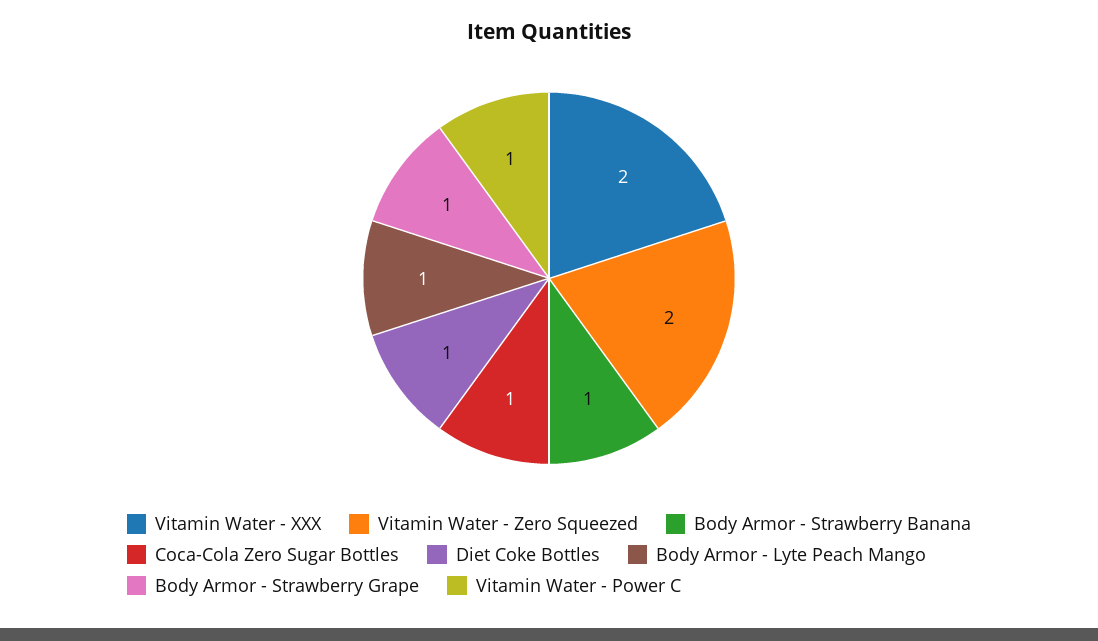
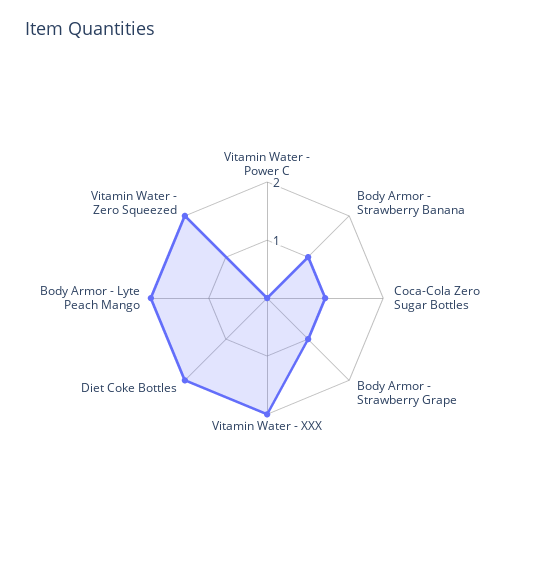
  {
    "Vitamin Water - XXX": 2,
    "Vitamin Water - Zero Squeezed": 2,
    "Body Armor - Strawberry Banana": 1,
    "Coca-Cola Zero Sugar Bottles": 1,
-   "Diet Coke Bottles": 1,
+   "Diet Coke Bottles": 2,
-   "Body Armor - Lyte Peach Mango": 1,
+   "Body Armor - Lyte Peach Mango": 2,
    "Body Armor - Strawberry Grape": 1,
-   "Vitamin Water - Power C": 1
+   "Vitamin Water - Power C": 0
  }

